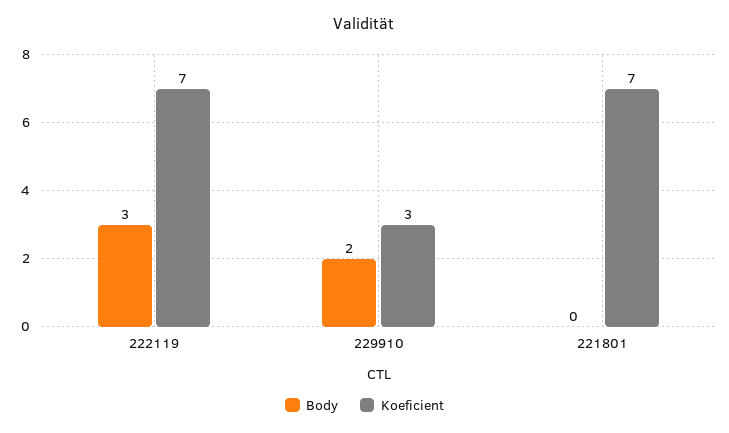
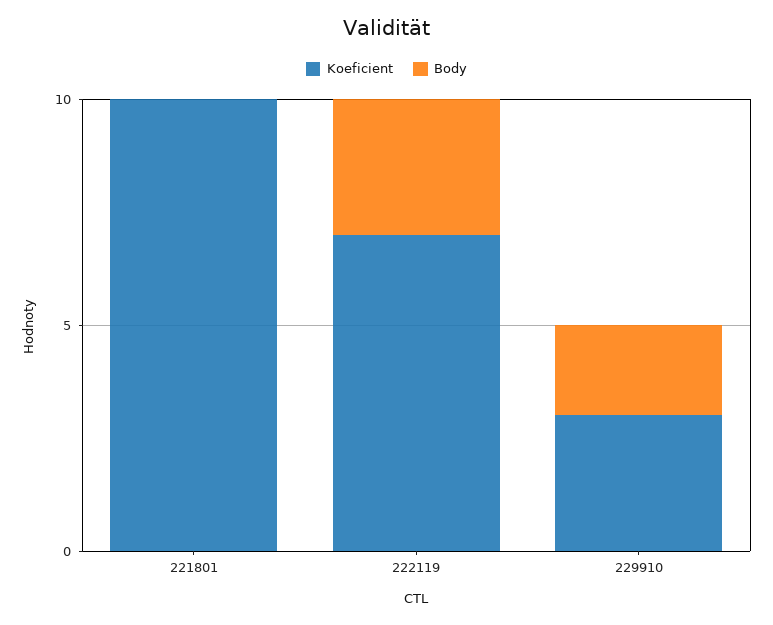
  {
    "Body": {
      "222119": 3,
      "229910": 2,
      "221801": 0
    },
    "Koeficient": {
      "222119": 7,
      "229910": 3,
-     "221801": 7
+     "221801": 10
    }
  }

